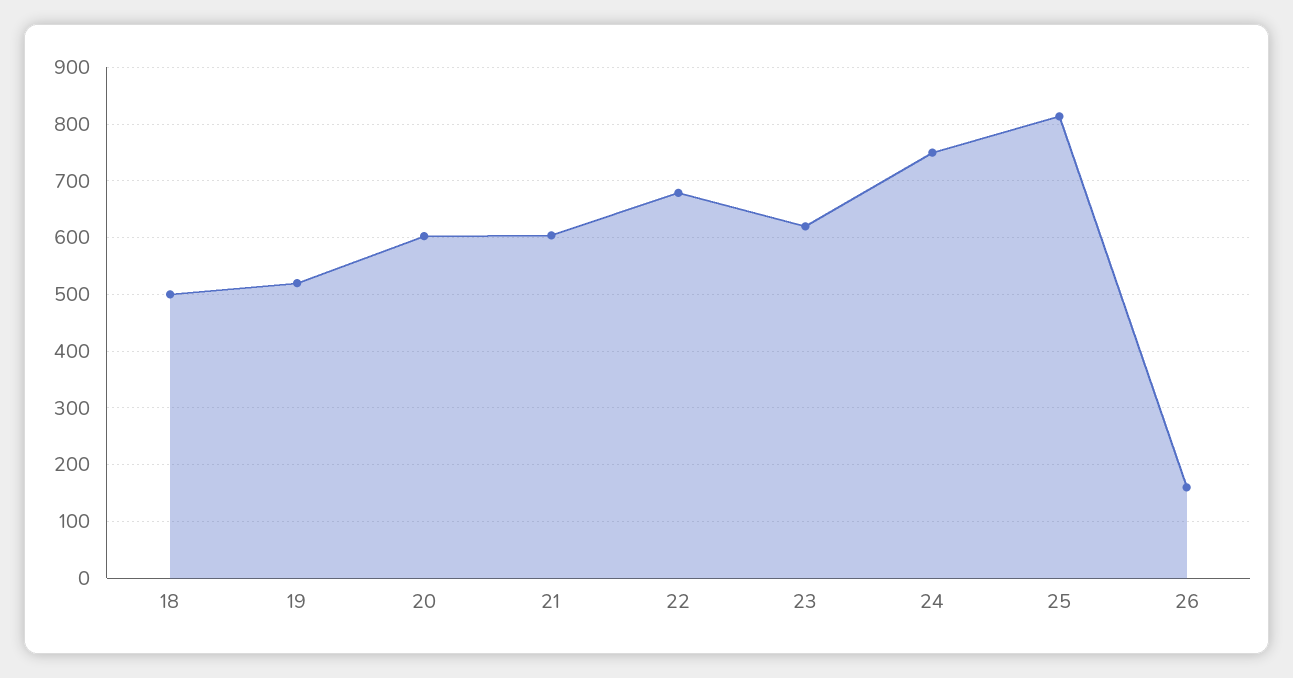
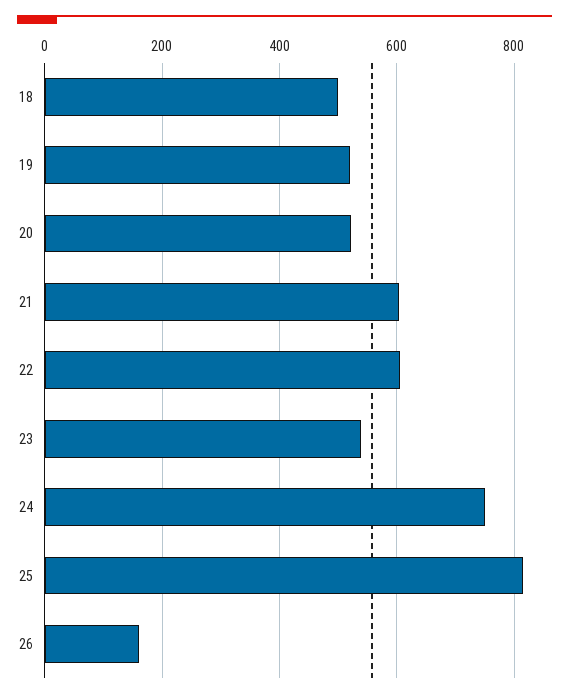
  {
    "18": 500,
    "19": 520,
-   "20": 600,
+   "20": 520,
    "21": 600,
-   "22": 680,
+   "22": 600,
-   "23": 620,
+   "23": 540,
    "24": 760,
    "25": 820,
    "26": 160
  }

